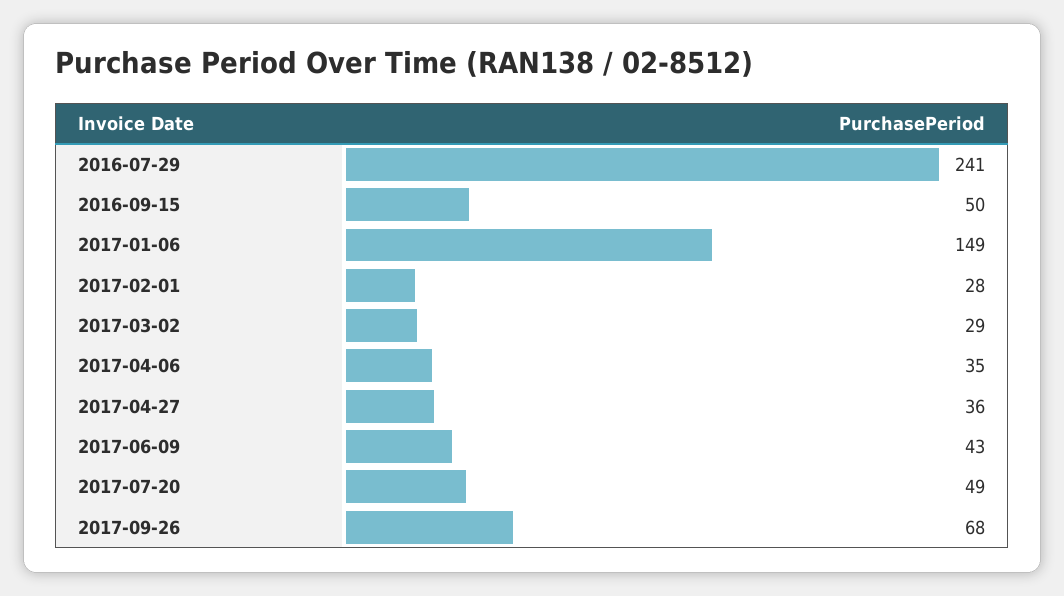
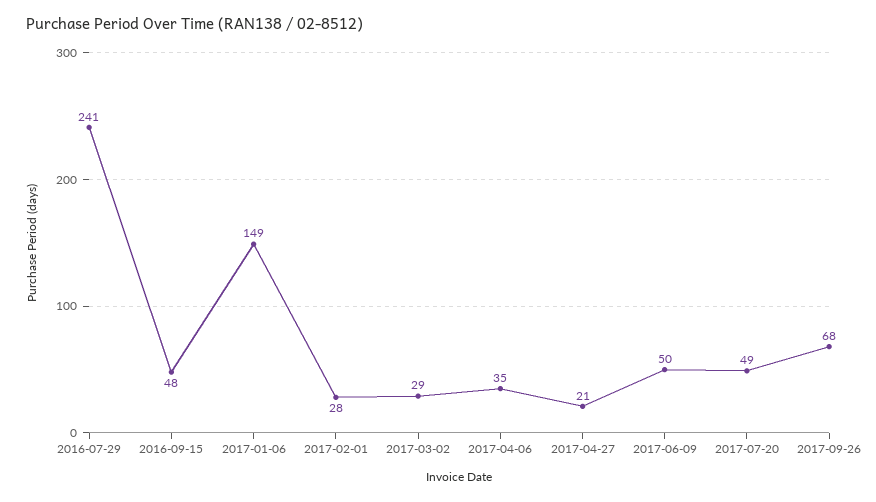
  {
    "2016-07-29": 241,
-   "2016-09-15": 50,
+   "2016-09-15": 48,
    "2017-01-06": 149,
    "2017-02-01": 28,
    "2017-03-02": 29,
    "2017-04-06": 35,
-   "2017-04-27": 36,
+   "2017-04-27": 21,
-   "2017-06-09": 43,
+   "2017-06-09": 50,
    "2017-07-20": 49,
    "2017-09-26": 68
  }

